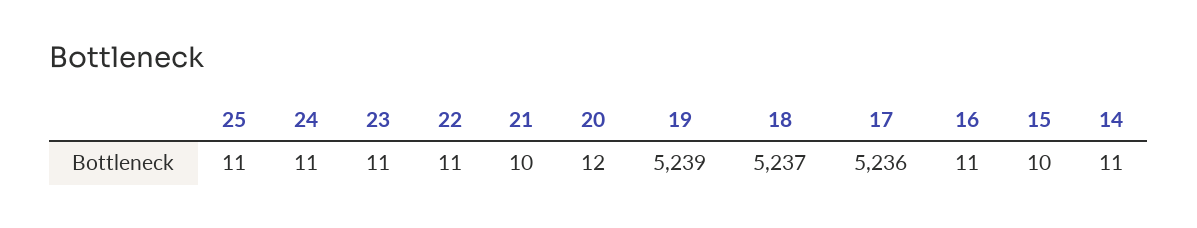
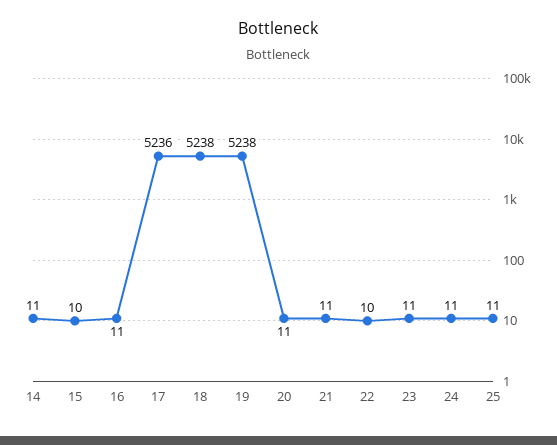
  {
    "25": 11,
    "24": 11,
    "23": 11,
-   "22": 11,
+   "22": 10,
-   "21": 10,
+   "21": 11,
-   "20": 12,
+   "20": 11,
-   "19": 5239,
+   "19": 5238,
-   "18": 5237,
+   "18": 5238,
    "17": 5236,
    "16": 11,
    "15": 10,
    "14": 11
  }

